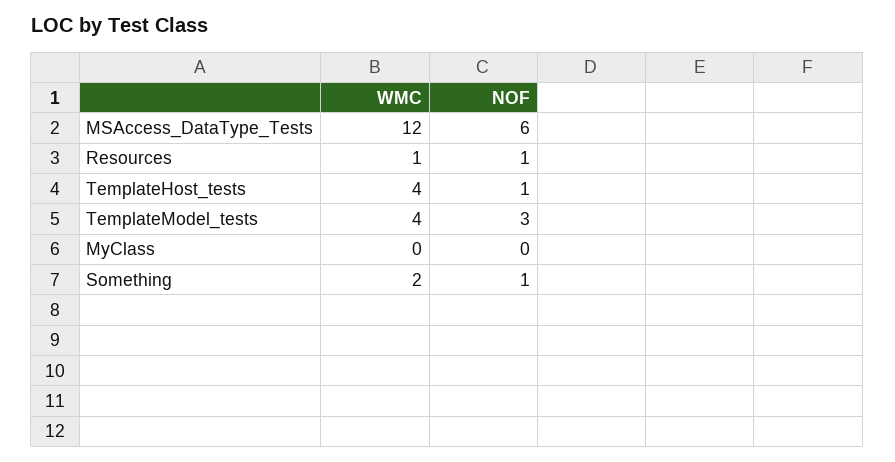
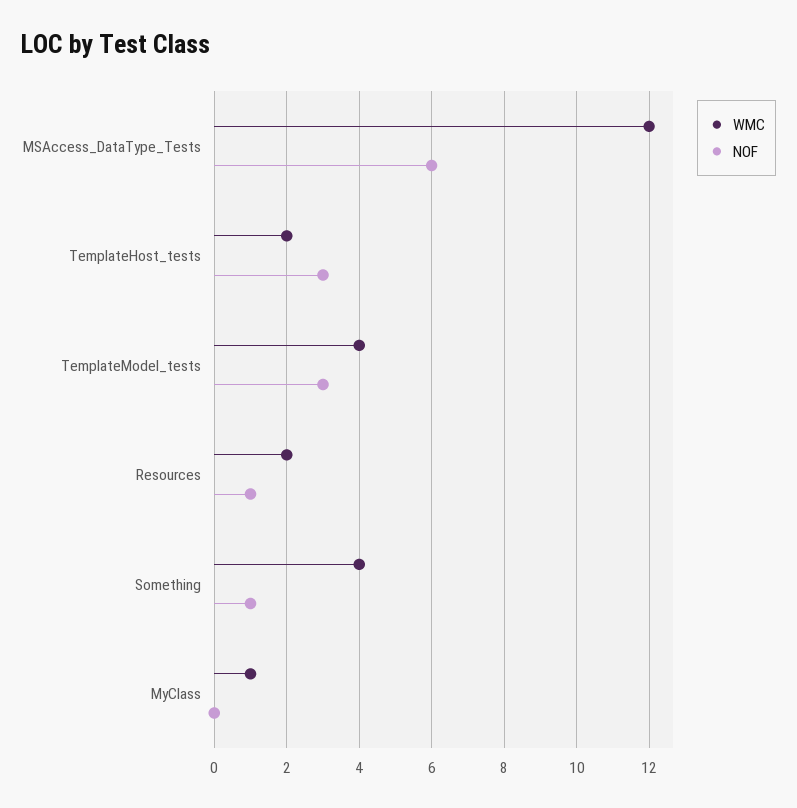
  {
    "WMC": {
      "MSAccess_DataType_Tests": 12,
-     "Resources": 1,
+     "Resources": 2,
-     "TemplateHost_tests": 4,
+     "TemplateHost_tests": 2,
      "TemplateModel_tests": 4,
-     "MyClass": 0,
+     "MyClass": 1,
-     "Something": 2
+     "Something": 4
    },
    "NOF": {
      "MSAccess_DataType_Tests": 6,
      "Resources": 1,
-     "TemplateHost_tests": 1,
+     "TemplateHost_tests": 3,
      "TemplateModel_tests": 3,
      "MyClass": 0,
      "Something": 1
    }
  }

